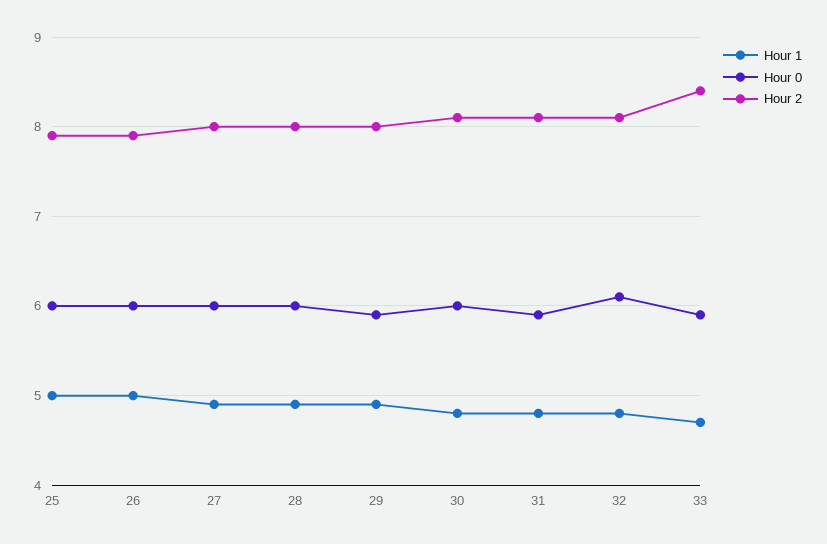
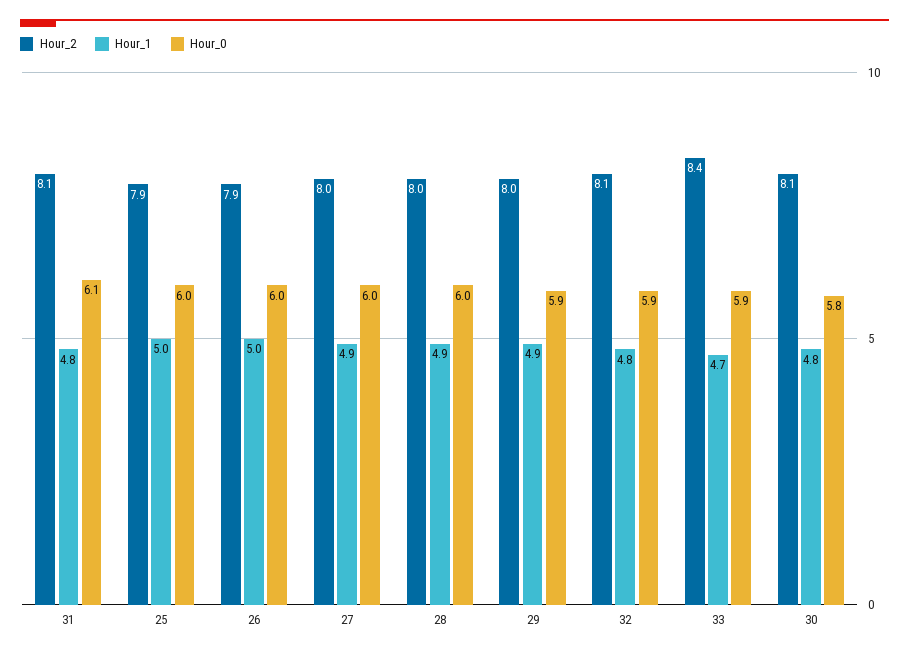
  {
    "Hour 1": {
      "25": 5,
      "26": 5,
      "27": 4.9,
      "28": 4.9,
      "29": 4.9,
      "30": 4.8,
      "31": 4.8,
      "32": 4.8,
      "33": 4.7
    },
    "Hour 0": {
      "25": 6,
      "26": 6,
      "27": 6,
      "28": 6,
      "29": 5.9,
-     "30": 6,
+     "30": 5.8,
-     "31": 5.9,
+     "31": 6.1,
-     "32": 6.1,
+     "32": 5.9,
      "33": 5.9
    },
    "Hour 2": {
      "25": 7.9,
      "26": 7.9,
      "27": 8,
      "28": 8,
      "29": 8,
      "30": 8.1,
      "31": 8.1,
      "32": 8.1,
      "33": 8.4
    }
  }

